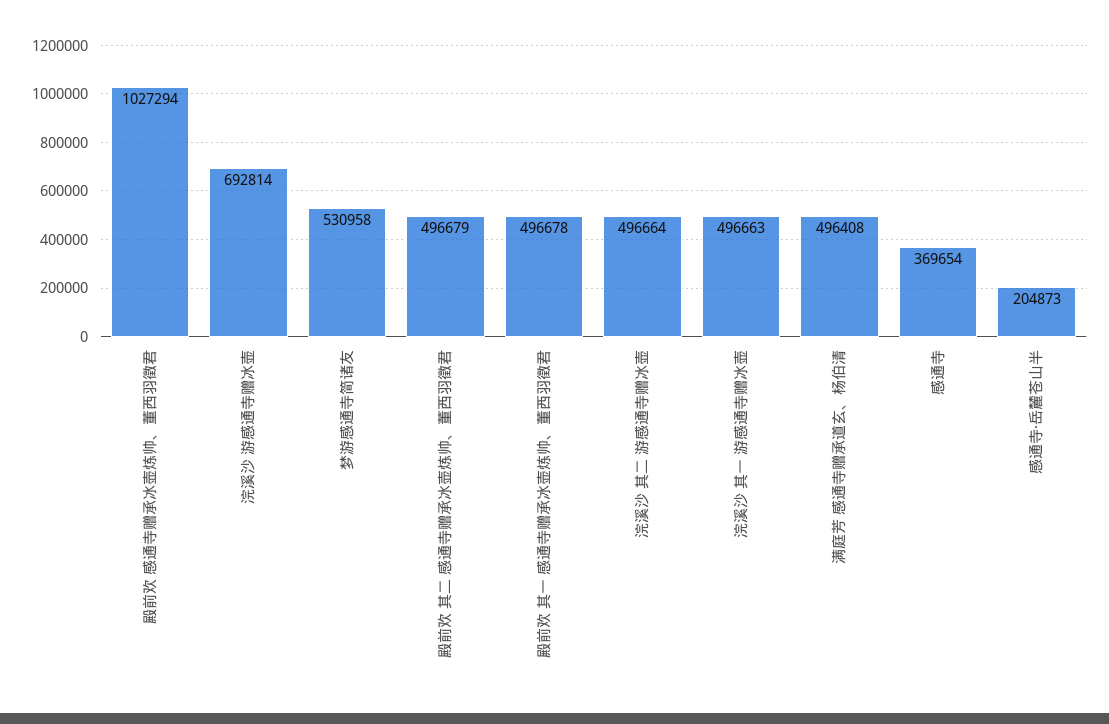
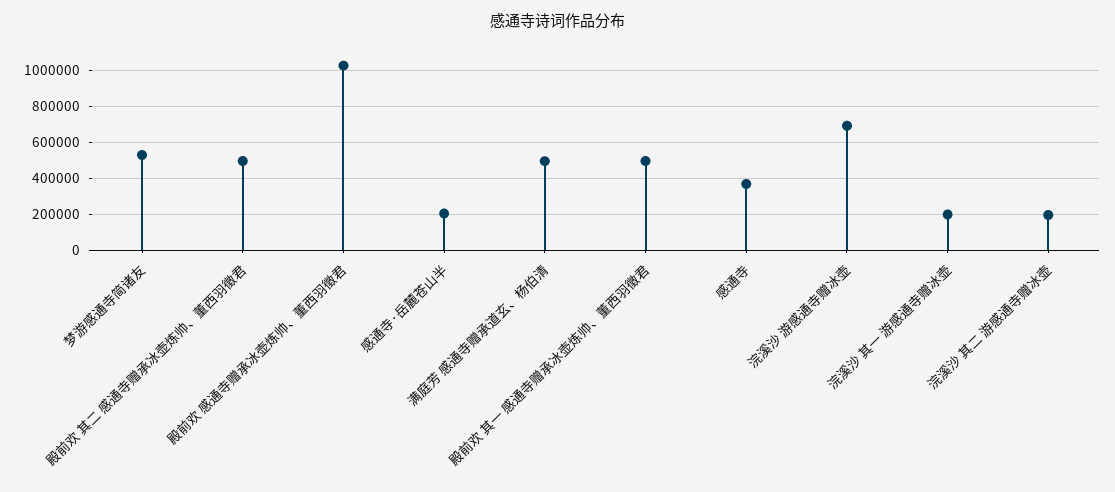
  {
    "殿前欢 感通寺赠承冰壶炼帅、董西羽徵君": 1027294,
    "浣溪沙 游感通寺赠冰壶": 692814,
    "梦游感通寺简诸友": 530958,
    "殿前欢 其二 感通寺赠承冰壶炼帅、董西羽徵君": 496679,
    "殿前欢 其一 感通寺赠承冰壶炼帅、董西羽徵君": 496678,
-   "浣溪沙 其二 游感通寺赠冰壶": 496664,
+   "浣溪沙 其二 游感通寺赠冰壶": 200000,
-   "浣溪沙 其一 游感通寺赠冰壶": 496663,
+   "浣溪沙 其一 游感通寺赠冰壶": 200000,
    "满庭芳 感通寺赠承道玄、杨伯清": 496408,
    "感通寺": 369654,
    "感通寺·岳麓苍山半": 204873
  }

